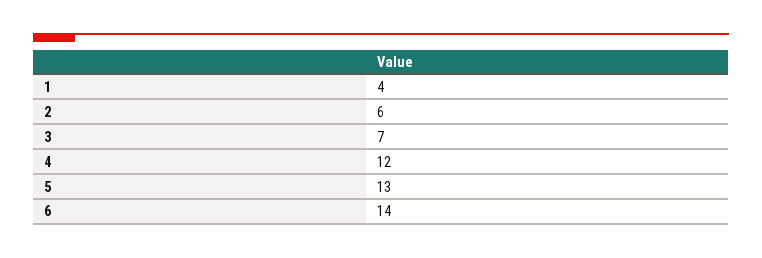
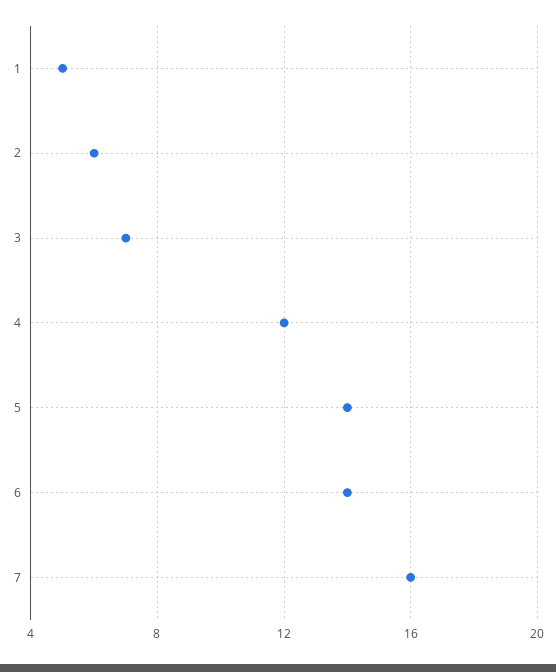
  {
-   "1": 4,
+   "1": 5,
    "2": 6,
    "3": 7,
    "4": 12,
-   "5": 13,
+   "5": 14,
-   "6": 14
+   "6": 14,
+   "7": 16
  }

